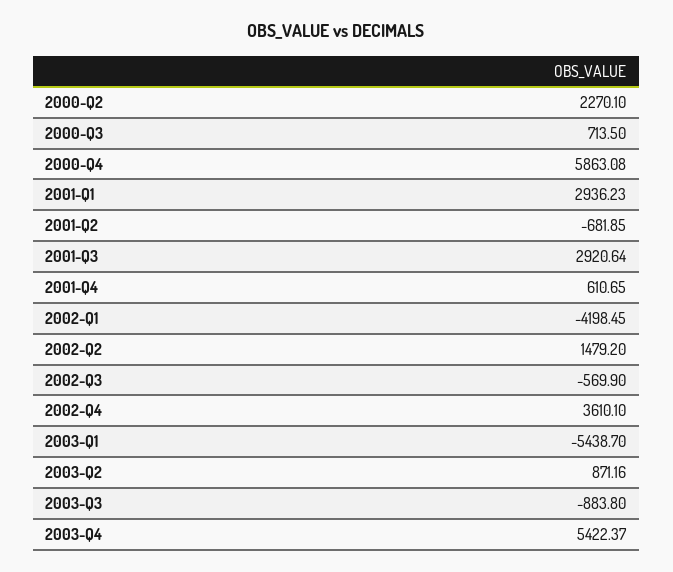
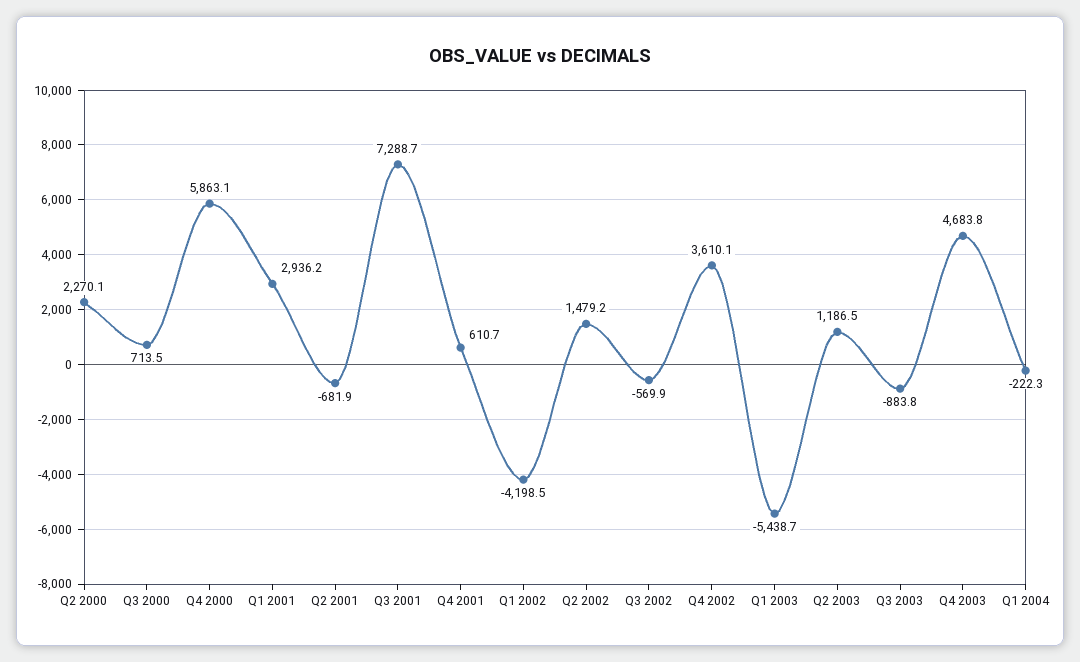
  {
    "2000-Q2": 2270.1,
    "2000-Q3": 713.5,
    "2000-Q4": 5863.08,
    "2001-Q1": 2936.23,
    "2001-Q2": -681.85,
-   "2001-Q3": 2920.64,
+   "2001-Q3": 7288.7,
    "2001-Q4": 610.65,
    "2002-Q1": -4198.45,
    "2002-Q2": 1479.2,
    "2002-Q3": -569.9,
    "2002-Q4": 3610.1,
    "2003-Q1": -5438.7,
-   "2003-Q2": 871.16,
+   "2003-Q2": 1186.5,
    "2003-Q3": -883.8,
-   "2003-Q4": 5422.37
+   "2003-Q4": 4683.8,
+   "Q1 2004": -222.3
  }

